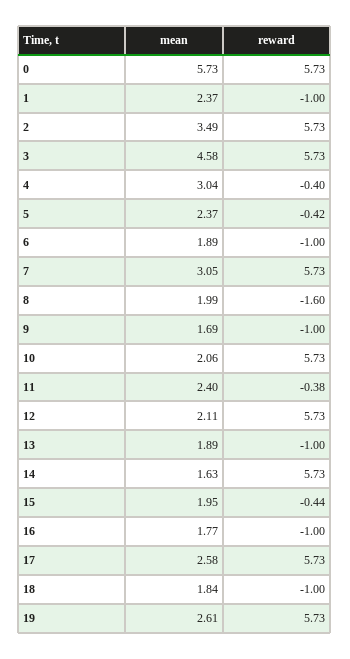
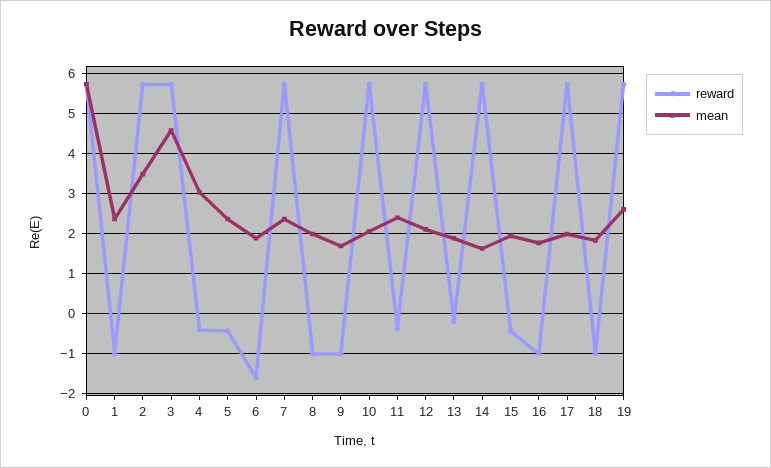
  {
    "mean": {
      "0": 5.73,
      "1": 2.37,
      "2": 3.49,
      "3": 4.58,
      "4": 3.04,
      "5": 2.37,
      "6": 1.89,
-     "7": 3.05,
+     "7": 2.4,
      "8": 1.99,
      "9": 1.69,
      "10": 2.06,
      "11": 2.4,
      "12": 2.11,
      "13": 1.89,
      "14": 1.63,
      "15": 1.95,
      "16": 1.77,
-     "17": 2.58,
+     "17": 2,
      "18": 1.84,
      "19": 2.61
    },
    "reward": {
      "0": 5.73,
      "1": -1,
      "2": 5.73,
      "3": 5.73,
      "4": -0.4,
      "5": -0.42,
-     "6": -1,
+     "6": -1.6,
      "7": 5.73,
-     "8": -1.6,
+     "8": -1,
      "9": -1,
      "10": 5.73,
      "11": -0.38,
      "12": 5.73,
-     "13": -1,
+     "13": -0.2,
      "14": 5.73,
      "15": -0.44,
      "16": -1,
      "17": 5.73,
      "18": -1,
      "19": 5.73
    }
  }

